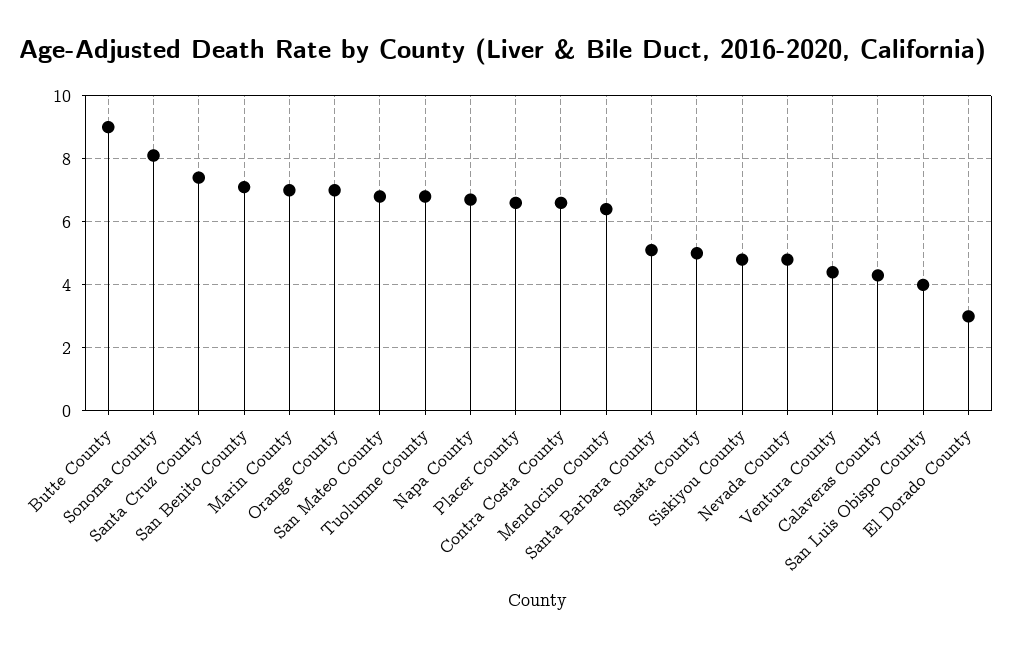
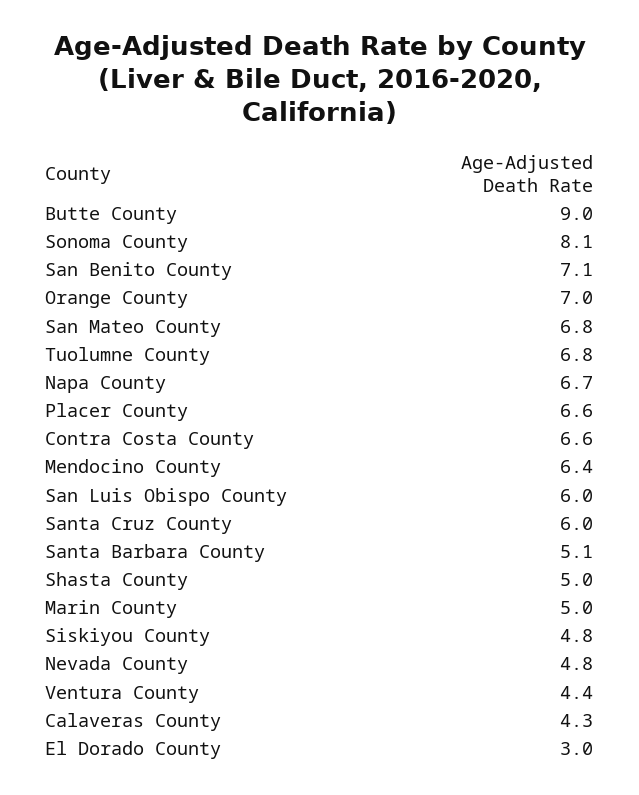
  {
    "Butte County": 9,
    "Sonoma County": 8.1,
-   "Santa Cruz County": 7.5,
+   "Santa Cruz County": 6,
    "San Benito County": 7.1,
-   "Marin County": 7,
+   "Marin County": 5,
    "Orange County": 7,
    "San Mateo County": 6.8,
    "Tuolumne County": 6.8,
    "Napa County": 6.7,
    "Placer County": 6.6,
    "Contra Costa County": 6.6,
    "Mendocino County": 6.4,
    "Santa Barbara County": 5.1,
    "Shasta County": 5,
    "Siskiyou County": 4.8,
    "Nevada County": 4.8,
    "Ventura County": 4.4,
    "Calaveras County": 4.3,
-   "San Luis Obispo County": 4,
+   "San Luis Obispo County": 6,
    "El Dorado County": 3
  }

